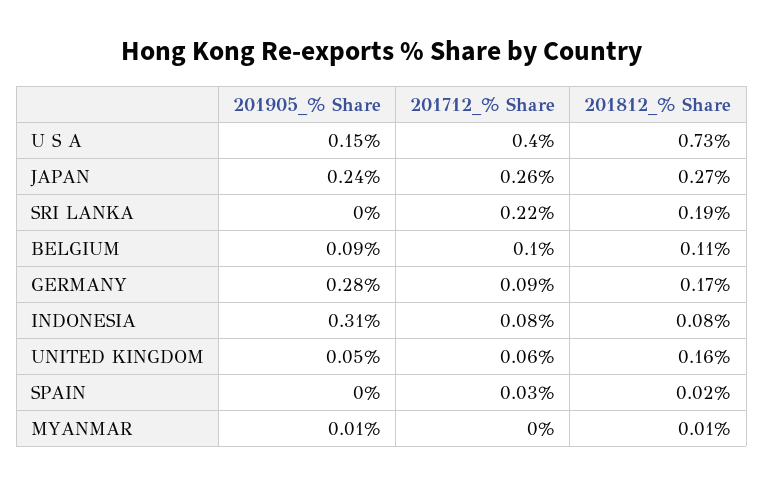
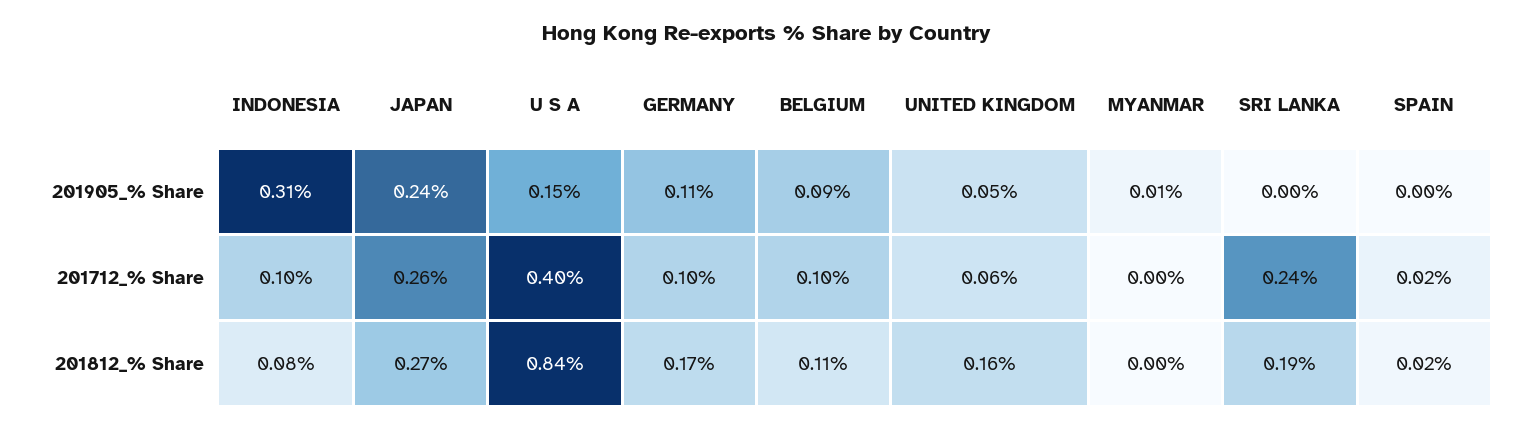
  {
    "201905_% Share": {
      "U S A": 0.15,
      "JAPAN": 0.24,
      "SRI LANKA": 0,
      "BELGIUM": 0.09,
-     "GERMANY": 0.28,
+     "GERMANY": 0.11,
      "INDONESIA": 0.31,
      "UNITED KINGDOM": 0.05,
      "SPAIN": 0,
      "MYANMAR": 0.01
    },
    "201712_% Share": {
      "U S A": 0.4,
      "JAPAN": 0.26,
-     "SRI LANKA": 0.22,
+     "SRI LANKA": 0.24,
      "BELGIUM": 0.1,
-     "GERMANY": 0.09,
+     "GERMANY": 0.1,
-     "INDONESIA": 0.08,
+     "INDONESIA": 0.1,
      "UNITED KINGDOM": 0.06,
-     "SPAIN": 0.03,
+     "SPAIN": 0.02,
      "MYANMAR": 0
    },
    "201812_% Share": {
-     "U S A": 0.73,
+     "U S A": 0.84,
      "JAPAN": 0.27,
      "SRI LANKA": 0.19,
      "BELGIUM": 0.11,
      "GERMANY": 0.17,
      "INDONESIA": 0.08,
      "UNITED KINGDOM": 0.16,
      "SPAIN": 0.02,
-     "MYANMAR": 0.01
+     "MYANMAR": 0
    }
  }

